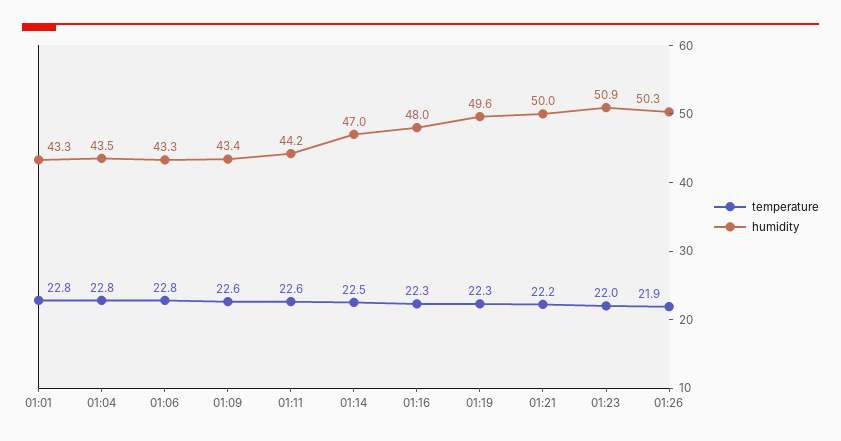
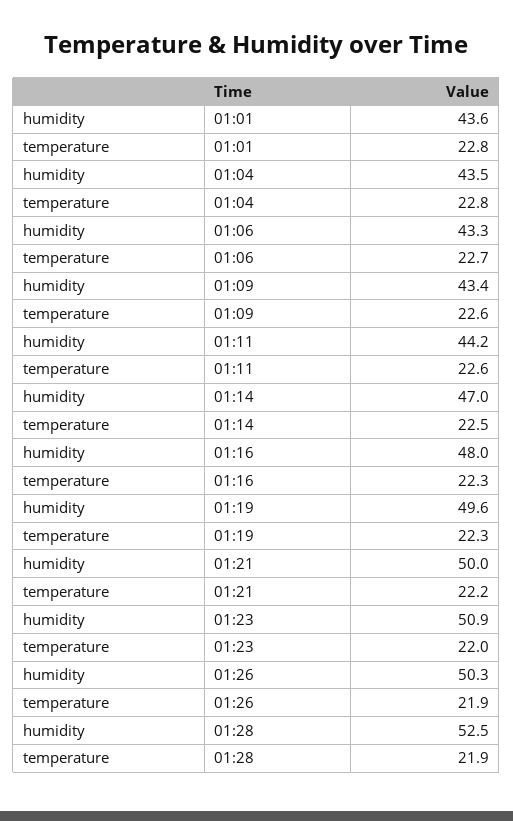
  {
    "temperature": {
      "01:01": 22.8,
      "01:04": 22.8,
-     "01:06": 22.8,
+     "01:06": 22.7,
      "01:09": 22.6,
      "01:11": 22.6,
      "01:14": 22.5,
      "01:16": 22.3,
      "01:19": 22.3,
      "01:21": 22.2,
      "01:23": 22,
-     "01:26": 21.9
+     "01:26": 21.9,
+     "01:28": 21.9
    },
    "humidity": {
-     "01:01": 43.3,
+     "01:01": 43.6,
      "01:04": 43.5,
      "01:06": 43.3,
      "01:09": 43.4,
      "01:11": 44.2,
      "01:14": 47,
      "01:16": 48,
      "01:19": 49.6,
      "01:21": 50,
      "01:23": 50.9,
-     "01:26": 50.3
+     "01:26": 50.3,
+     "01:28": 52.5
    }
  }

